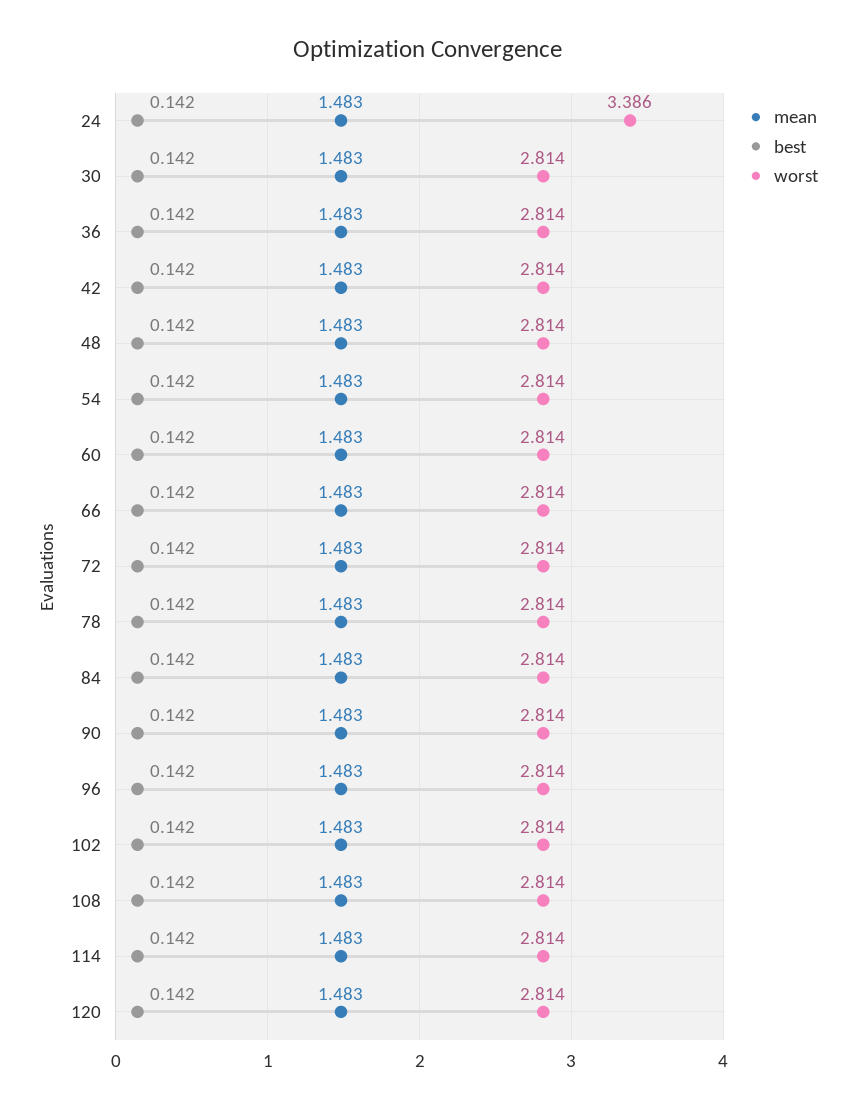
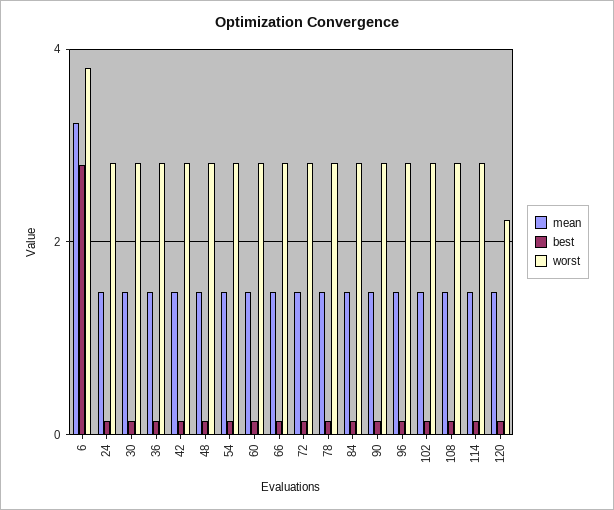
  {
    "mean": {
      "24": 1.483,
      "30": 1.483,
      "36": 1.483,
      "42": 1.483,
      "48": 1.483,
      "54": 1.483,
      "60": 1.483,
      "66": 1.483,
      "72": 1.483,
      "78": 1.483,
      "84": 1.483,
      "90": 1.483,
      "96": 1.483,
      "102": 1.483,
      "108": 1.483,
      "114": 1.483,
-     "120": 1.483
+     "120": 1.483,
+     "6": 3.2
    },
    "best": {
      "24": 0.142,
      "30": 0.142,
      "36": 0.142,
      "42": 0.142,
      "48": 0.142,
      "54": 0.142,
      "60": 0.142,
      "66": 0.142,
      "72": 0.142,
      "78": 0.142,
      "84": 0.142,
      "90": 0.142,
      "96": 0.142,
      "102": 0.142,
      "108": 0.142,
      "114": 0.142,
-     "120": 0.142
+     "120": 0.142,
+     "6": 2.8
    },
    "worst": {
-     "24": 3.386,
+     "24": 2.8,
      "30": 2.814,
      "36": 2.814,
      "42": 2.814,
      "48": 2.814,
      "54": 2.814,
      "60": 2.814,
      "66": 2.814,
      "72": 2.814,
      "78": 2.814,
      "84": 2.814,
      "90": 2.814,
      "96": 2.814,
      "102": 2.814,
      "108": 2.814,
      "114": 2.814,
-     "120": 2.814
+     "120": 2.2,
+     "6": 3.8
    }
  }

